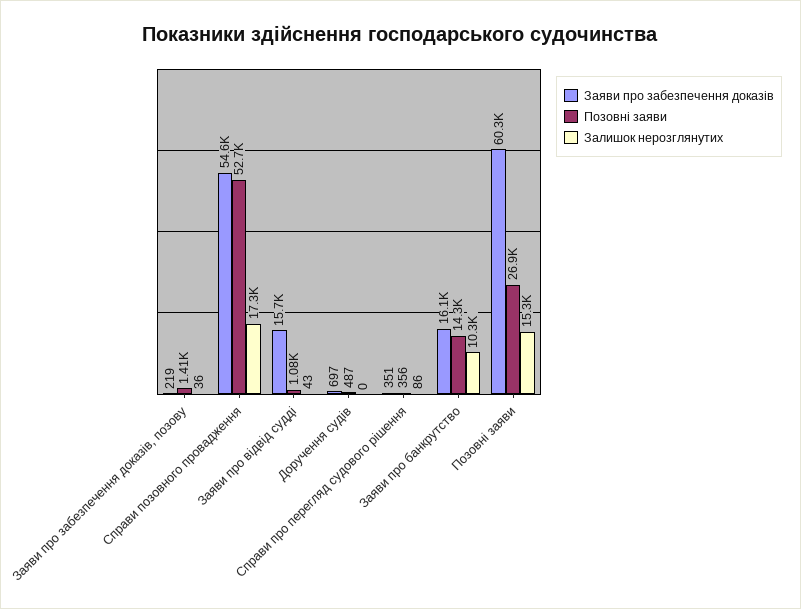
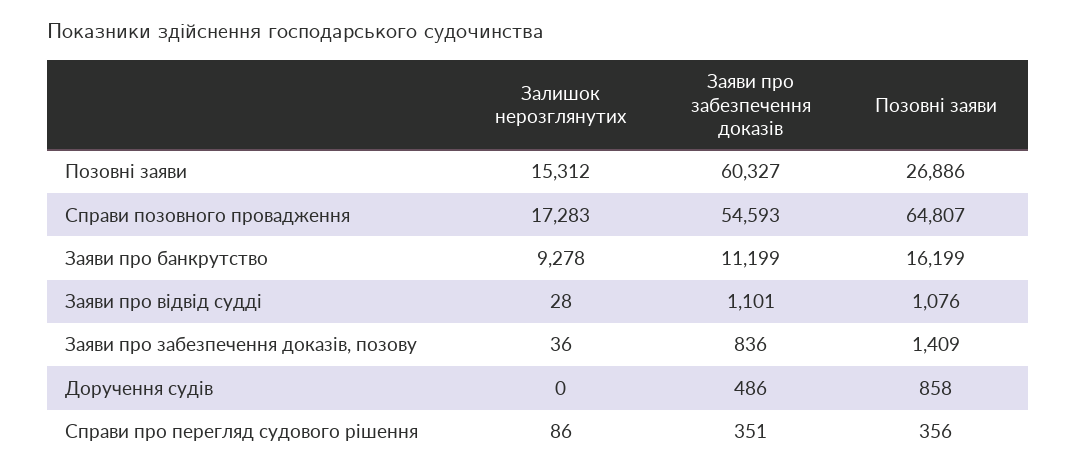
  {
    "Заяви про забезпечення доказів": {
-     "Заяви про забезпечення доказів, позову": 219,
+     "Заяви про забезпечення доказів, позову": 836,
      "Справи позовного провадження": 54593,
-     "Заяви про відвід судді": 15700,
+     "Заяви про відвід судді": 1101,
-     "Доручення судів": 697,
+     "Доручення судів": 486,
      "Справи про перегляд судового рішення": 351,
-     "Заяви про банкрутство": 16100,
+     "Заяви про банкрутство": 11199,
      "Позовні заяви": 60327
    },
    "Позовні заяви": {
      "Заяви про забезпечення доказів, позову": 1409,
-     "Справи позовного провадження": 52700,
+     "Справи позовного провадження": 64807,
      "Заяви про відвід судді": 1076,
-     "Доручення судів": 487,
+     "Доручення судів": 858,
      "Справи про перегляд судового рішення": 356,
-     "Заяви про банкрутство": 14300,
+     "Заяви про банкрутство": 16199,
      "Позовні заяви": 26886
    },
    "Залишок нерозглянутих": {
      "Заяви про забезпечення доказів, позову": 36,
      "Справи позовного провадження": 17283,
-     "Заяви про відвід судді": 43,
+     "Заяви про відвід судді": 28,
      "Доручення судів": 0,
      "Справи про перегляд судового рішення": 86,
-     "Заяви про банкрутство": 10300,
+     "Заяви про банкрутство": 9278,
      "Позовні заяви": 15312
    }
  }

